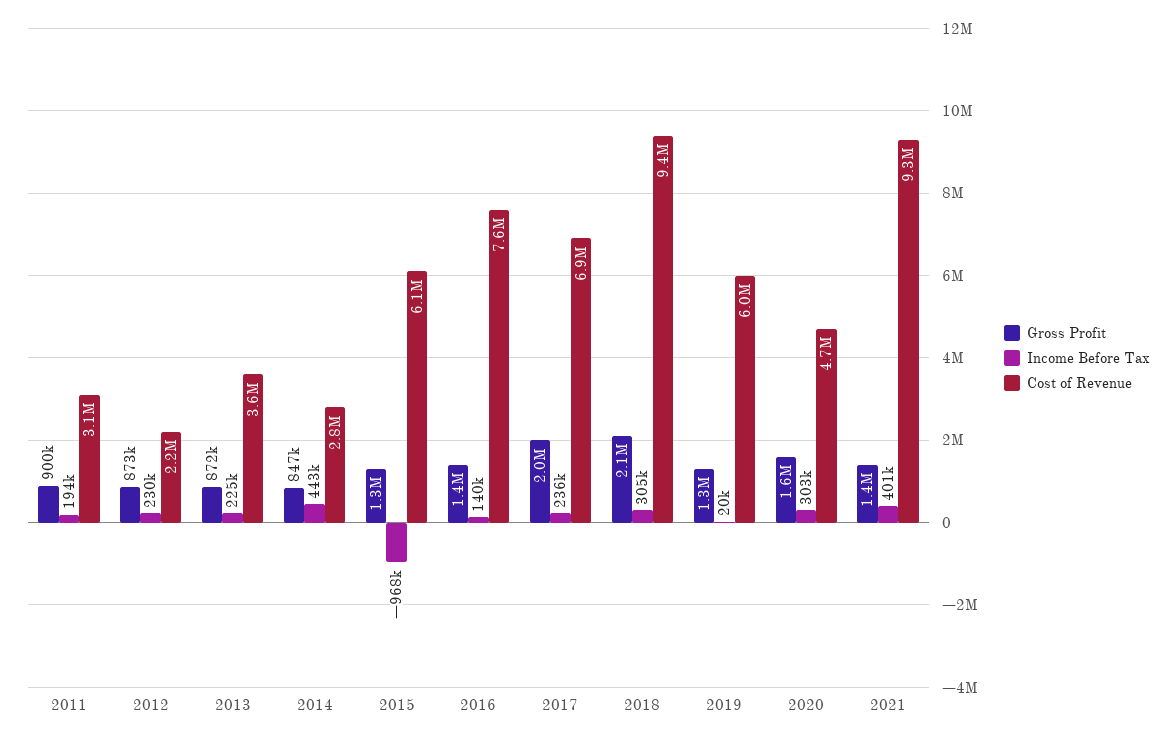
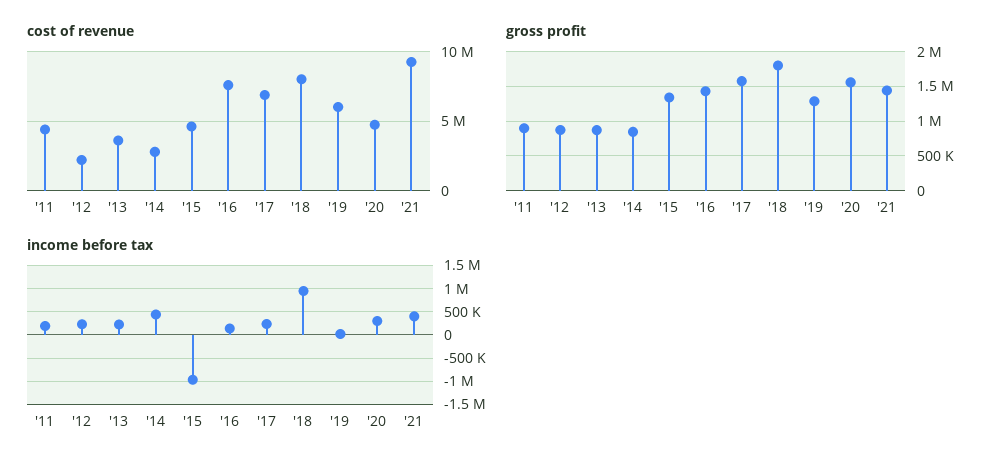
  {
    "Gross Profit": {
      "2011": 900000,
      "2012": 873000,
      "2013": 872000,
      "2014": 847000,
      "2015": 1300000,
      "2016": 1400000,
-     "2017": 2000000,
+     "2017": 1600000,
-     "2018": 2100000,
+     "2018": 1800000,
      "2019": 1300000,
      "2020": 1600000,
      "2021": 1400000
    },
    "Income Before Tax": {
      "2011": 194000,
      "2012": 230000,
      "2013": 225000,
      "2014": 443000,
      "2015": -968000,
      "2016": 140000,
      "2017": 236000,
-     "2018": 305000,
+     "2018": 1000000,
      "2019": 20000,
      "2020": 303000,
      "2021": 401000
    },
    "Cost of Revenue": {
-     "2011": 3100000,
+     "2011": 4500000,
      "2012": 2200000,
      "2013": 3600000,
      "2014": 2800000,
-     "2015": 6100000,
+     "2015": 4500000,
      "2016": 7600000,
      "2017": 6900000,
-     "2018": 9400000,
+     "2018": 8000000,
      "2019": 6000000,
      "2020": 4700000,
      "2021": 9300000
    }
  }

